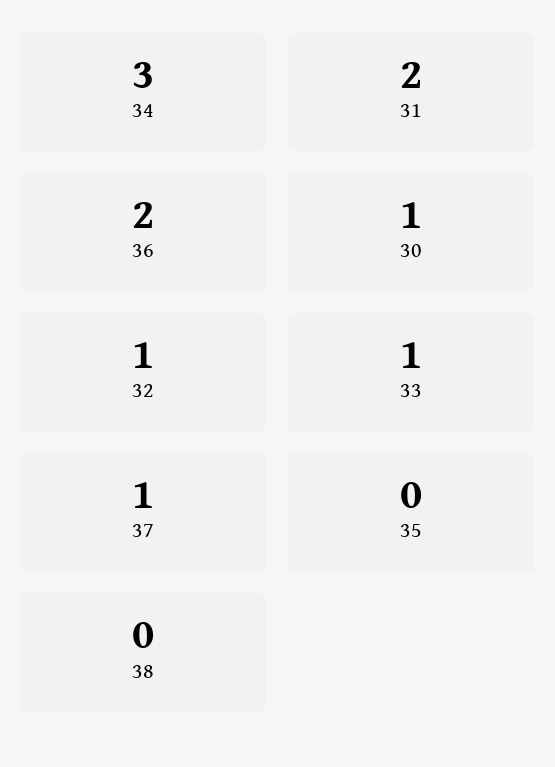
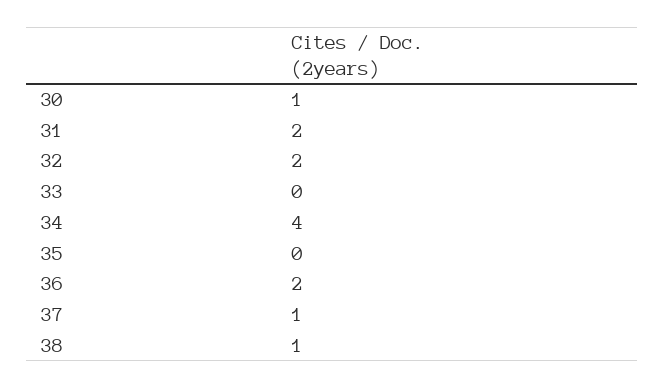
  {
-   "34": 3,
+   "34": 4,
    "31": 2,
    "36": 2,
    "30": 1,
-   "32": 1,
+   "32": 2,
-   "33": 1,
+   "33": 0,
    "37": 1,
    "35": 0,
-   "38": 0
+   "38": 1
  }

